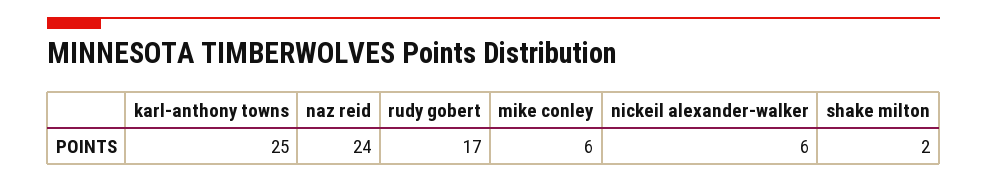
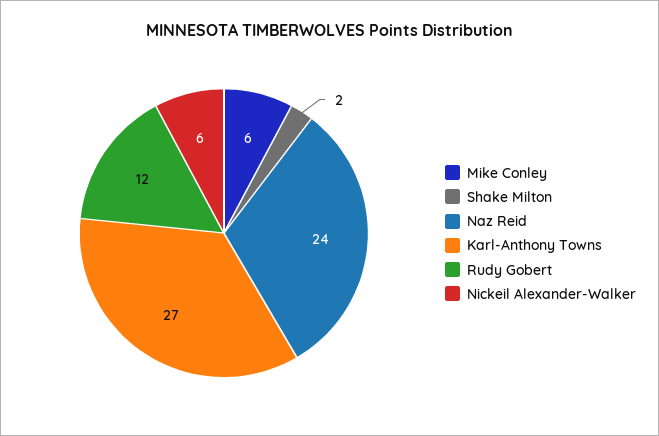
  {
-   "karl-anthony towns": 25,
+   "karl-anthony towns": 27,
    "naz reid": 24,
-   "rudy gobert": 17,
+   "rudy gobert": 12,
    "mike conley": 6,
    "nickeil alexander-walker": 6,
    "shake milton": 2
  }

